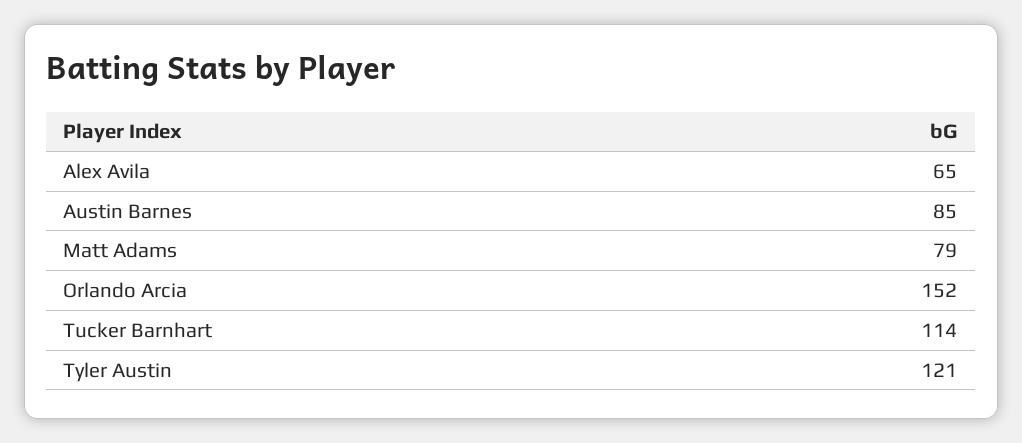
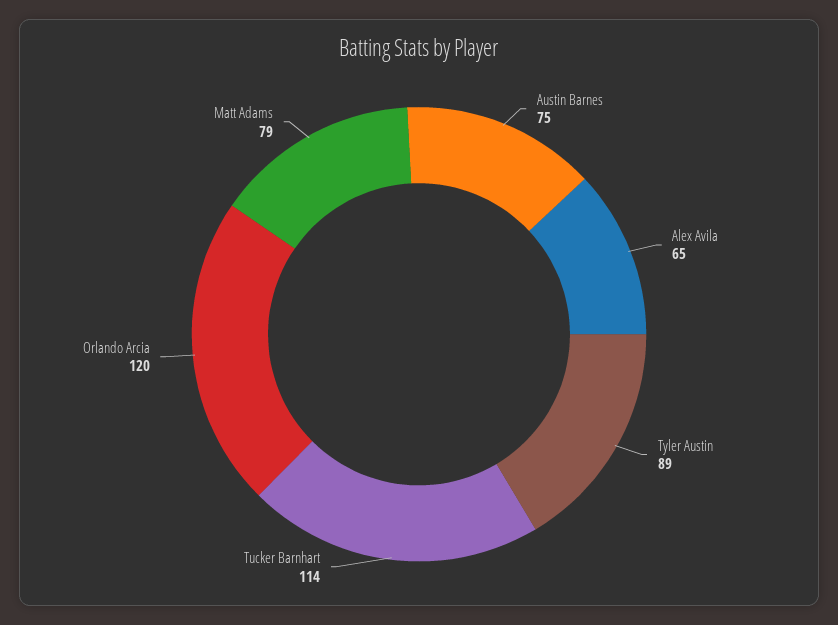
  {
    "Alex Avila": 65,
-   "Austin Barnes": 85,
+   "Austin Barnes": 75,
    "Matt Adams": 79,
-   "Orlando Arcia": 152,
+   "Orlando Arcia": 120,
    "Tucker Barnhart": 114,
-   "Tyler Austin": 121
+   "Tyler Austin": 89
  }

